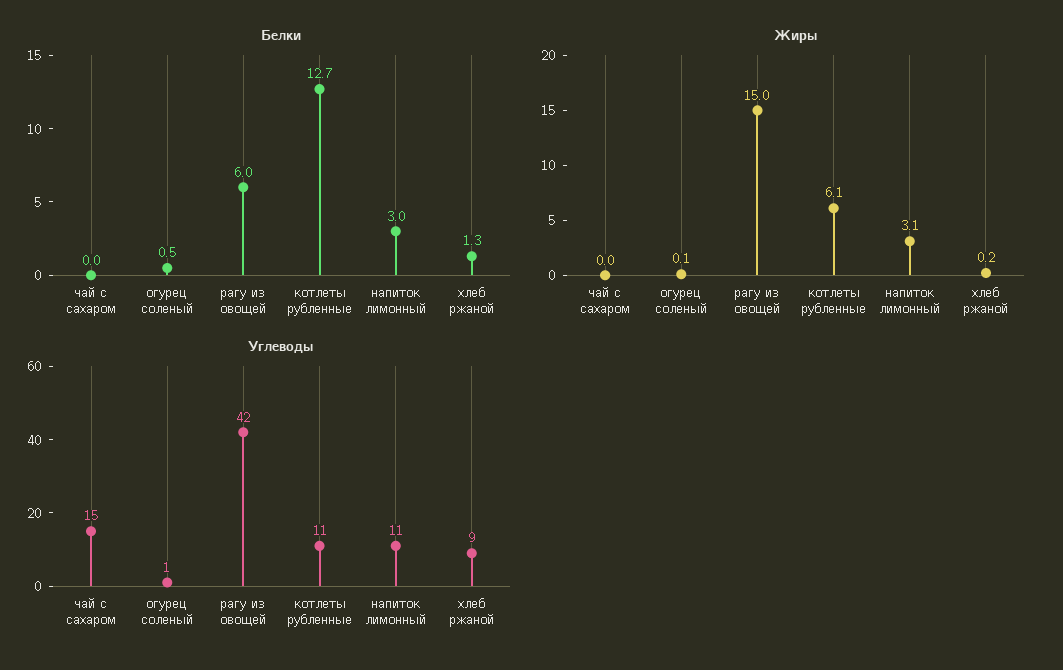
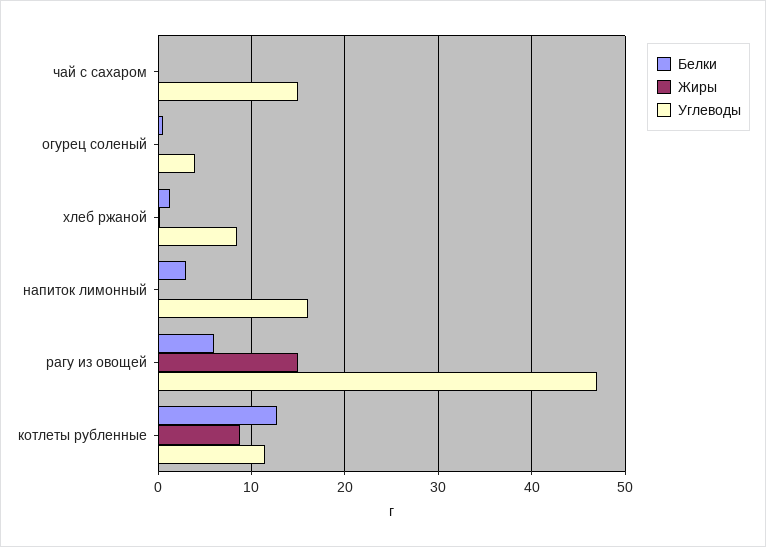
  {
    "Белки": {
      "чай с сахаром": 0,
      "огурец соленый": 0.5,
      "рагу из овощей": 6,
      "котлеты рубленные": 12.7,
      "напиток лимонный": 3,
      "хлеб ржаной": 1.3
    },
    "Жиры": {
      "чай с сахаром": 0,
      "огурец соленый": 0.1,
      "рагу из овощей": 15,
-     "котлеты рубленные": 6.1,
+     "котлеты рубленные": 9,
-     "напиток лимонный": 3.1,
+     "напиток лимонный": 0,
      "хлеб ржаной": 0.2
    },
    "Углеводы": {
      "чай с сахаром": 15,
-     "огурец соленый": 1,
+     "огурец соленый": 4,
-     "рагу из овощей": 42,
+     "рагу из овощей": 47,
      "котлеты рубленные": 11,
-     "напиток лимонный": 11,
+     "напиток лимонный": 16,
      "хлеб ржаной": 9
    }
  }

